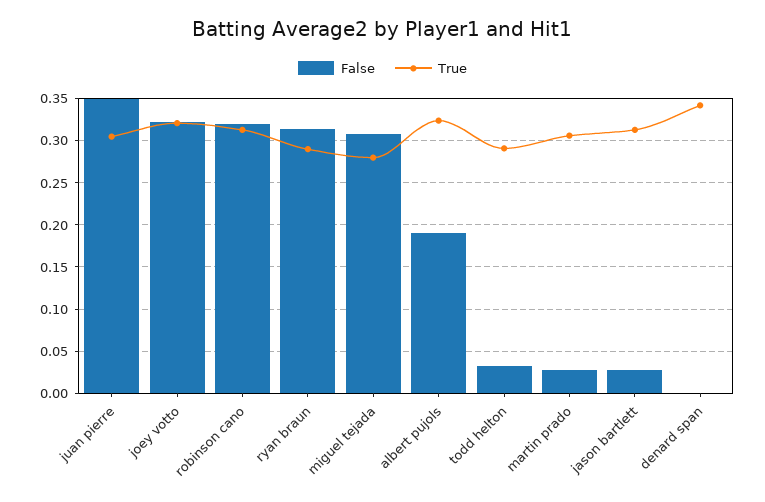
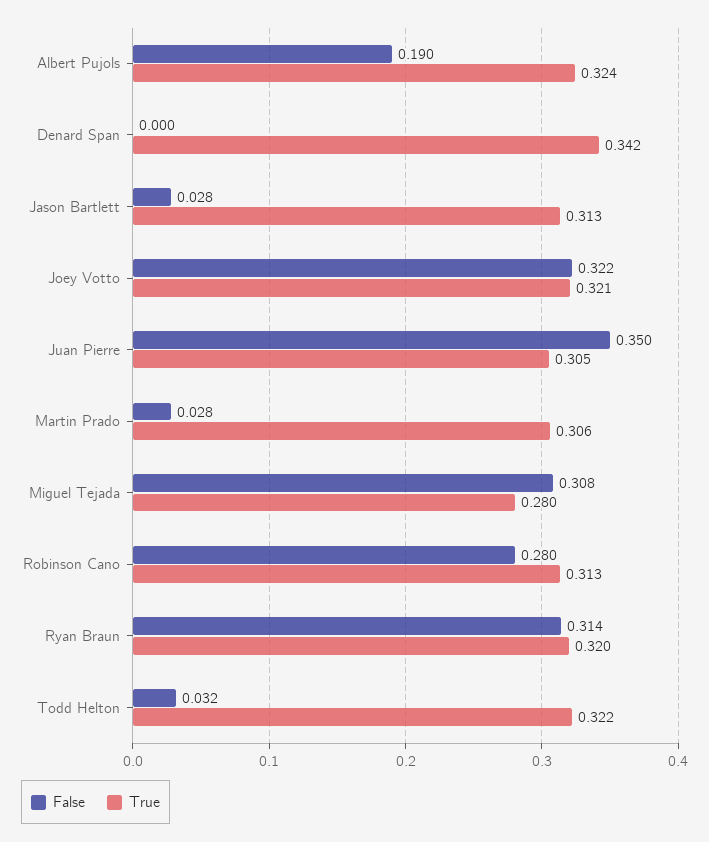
  {
    "False": {
      "juan pierre": 0.35,
      "joey votto": 0.322,
-     "robinson cano": 0.32,
+     "robinson cano": 0.28,
      "ryan braun": 0.314,
      "miguel tejada": 0.308,
      "albert pujols": 0.19,
      "todd helton": 0.032,
      "martin prado": 0.028,
      "jason bartlett": 0.028,
      "denard span": 0
    },
    "True": {
      "juan pierre": 0.305,
      "joey votto": 0.321,
      "robinson cano": 0.313,
-     "ryan braun": 0.29,
+     "ryan braun": 0.32,
      "miguel tejada": 0.28,
      "albert pujols": 0.324,
-     "todd helton": 0.29,
+     "todd helton": 0.322,
      "martin prado": 0.306,
      "jason bartlett": 0.313,
      "denard span": 0.342
    }
  }

